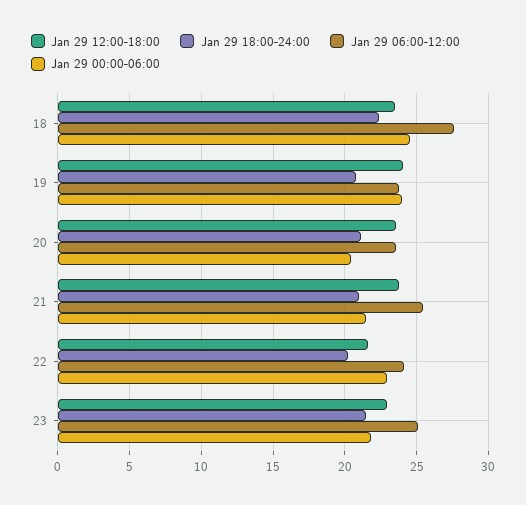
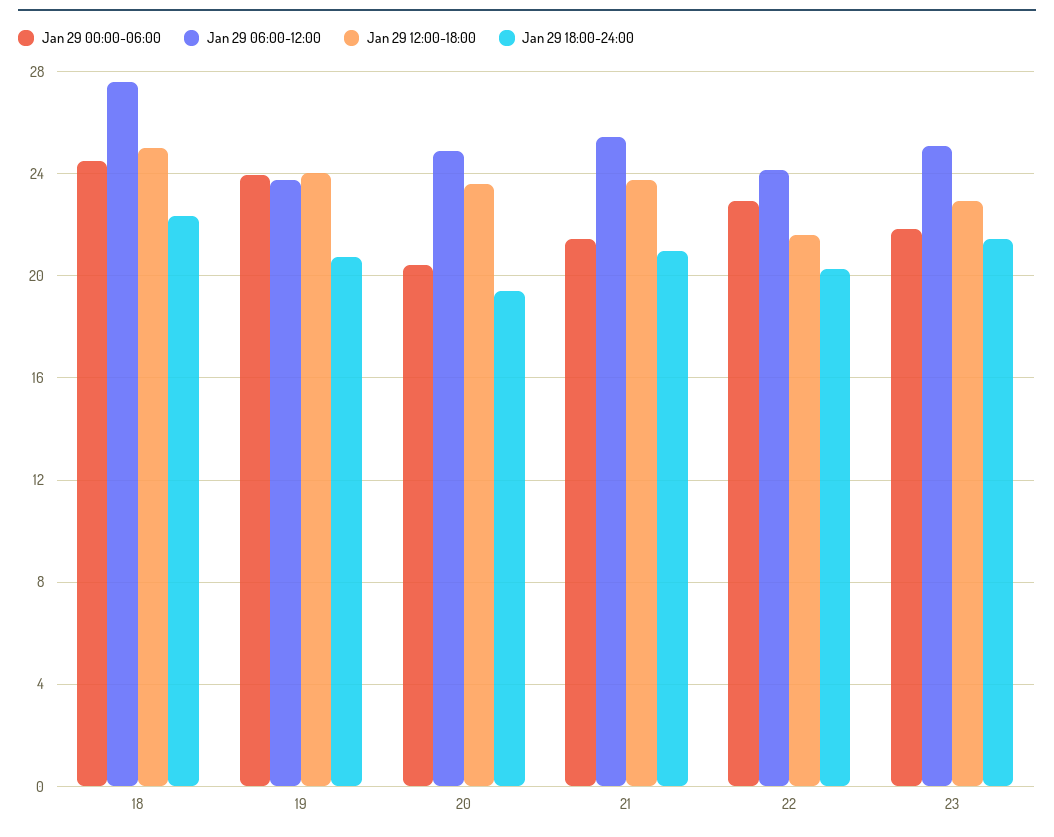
  {
    "Jan 29 12:00-18:00": {
-     "18": 23.5,
+     "18": 25,
      "19": 24,
      "20": 23.5,
      "21": 24,
      "22": 21.5,
      "23": 23
    },
    "Jan 29 18:00-24:00": {
      "18": 22.5,
      "19": 21,
-     "20": 21,
+     "20": 19.5,
      "21": 21,
      "22": 20.5,
      "23": 21.5
    },
    "Jan 29 06:00-12:00": {
      "18": 27.5,
      "19": 24,
-     "20": 23.5,
+     "20": 25,
      "21": 25.5,
      "22": 24,
      "23": 25
    },
    "Jan 29 00:00-06:00": {
      "18": 24.5,
      "19": 24,
      "20": 20.5,
      "21": 21.5,
      "22": 23,
      "23": 22
    }
  }

